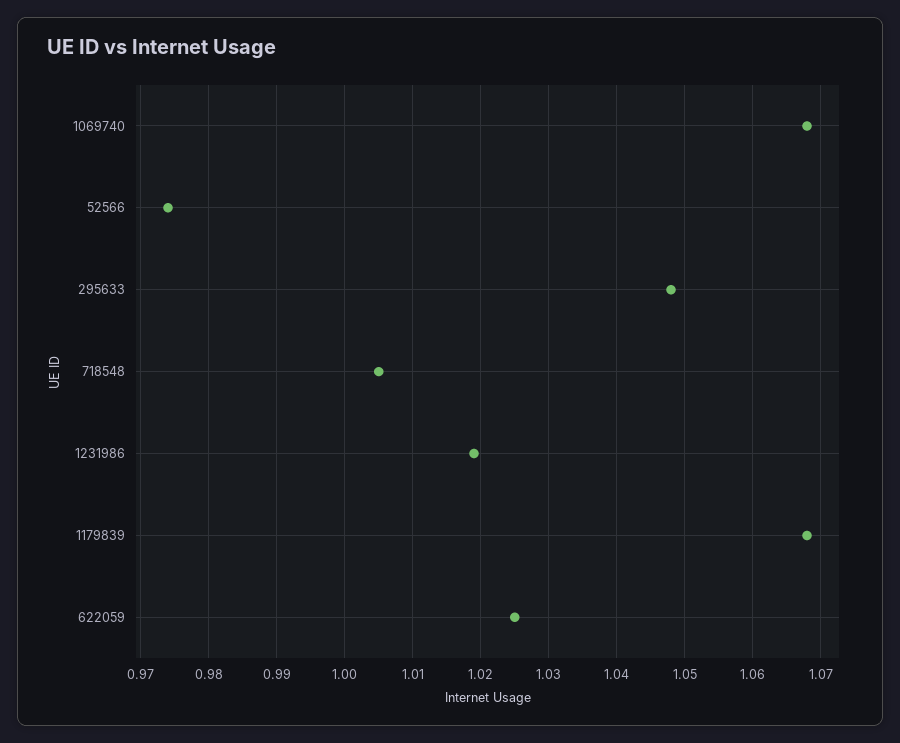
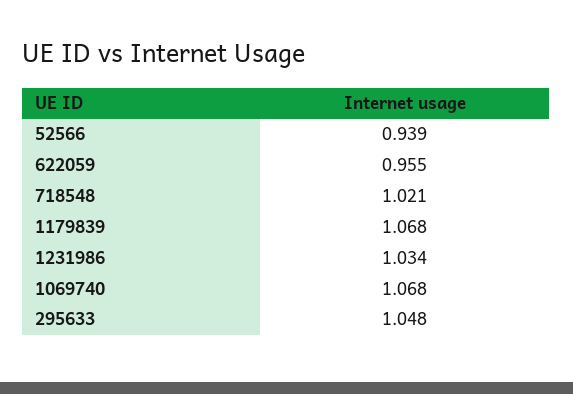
  {
    "1069740": 1.068,
-   "52566": 0.974,
+   "52566": 0.939,
    "295633": 1.048,
-   "718548": 1.005,
+   "718548": 1.021,
-   "1231986": 1.019,
+   "1231986": 1.034,
    "1179839": 1.068,
-   "622059": 1.025
+   "622059": 0.955
  }

